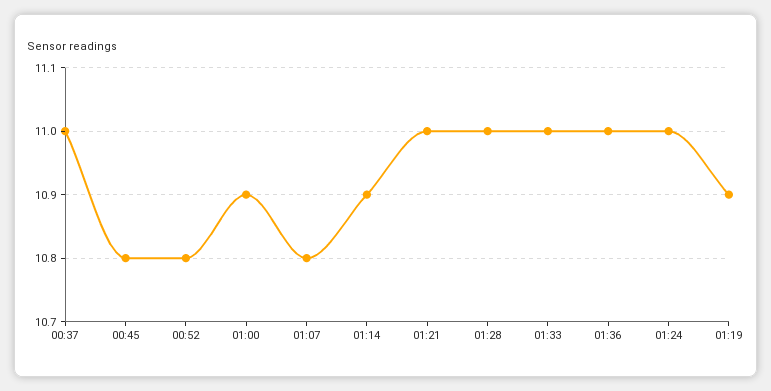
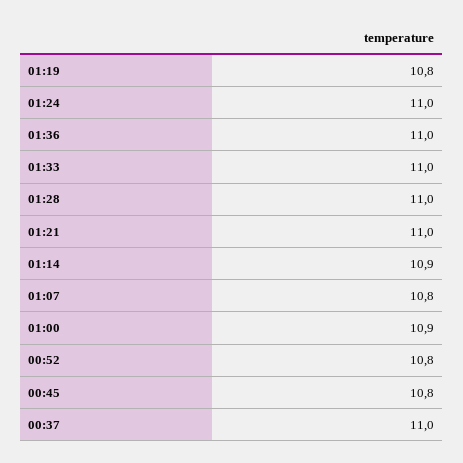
  {
    "00:37": 11,
    "00:45": 10.8,
    "00:52": 10.8,
    "01:00": 10.9,
    "01:07": 10.8,
    "01:14": 10.9,
    "01:21": 11,
    "01:28": 11,
    "01:33": 11,
    "01:36": 11,
    "01:24": 11,
-   "01:19": 10.9
+   "01:19": 10.8
  }

